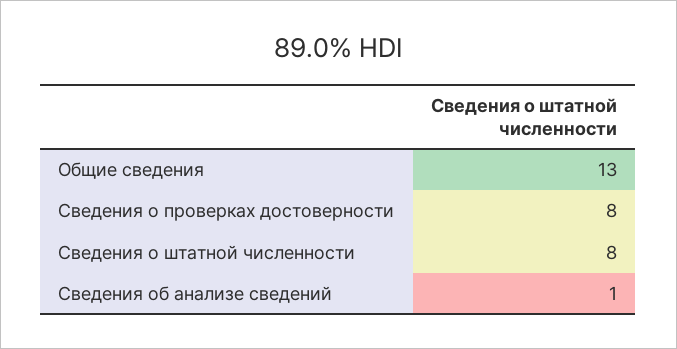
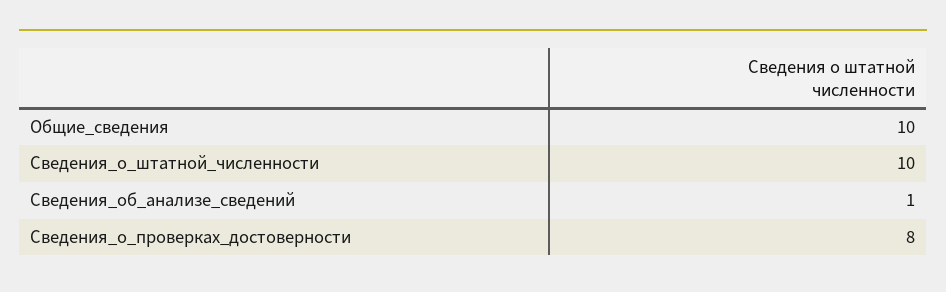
  {
-   "Общие сведения": 13,
+   "Общие сведения": 10,
    "Сведения о проверках достоверности": 8,
-   "Сведения о штатной численности": 8,
+   "Сведения о штатной численности": 10,
    "Сведения об анализе сведений": 1
  }

